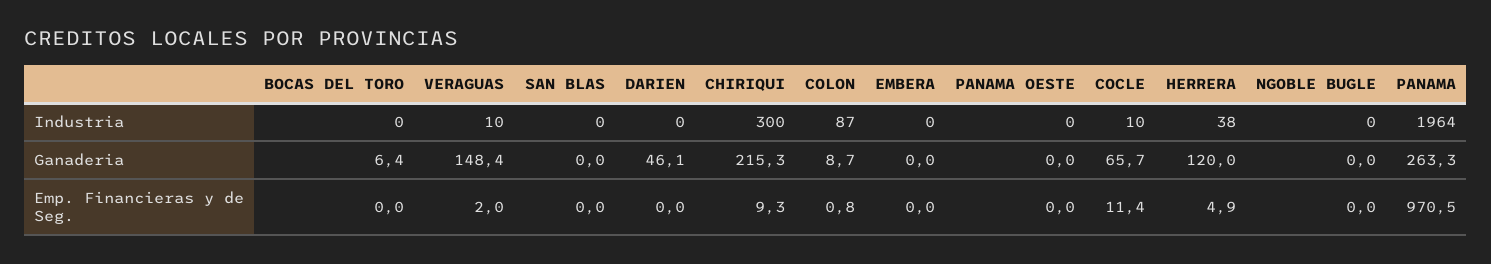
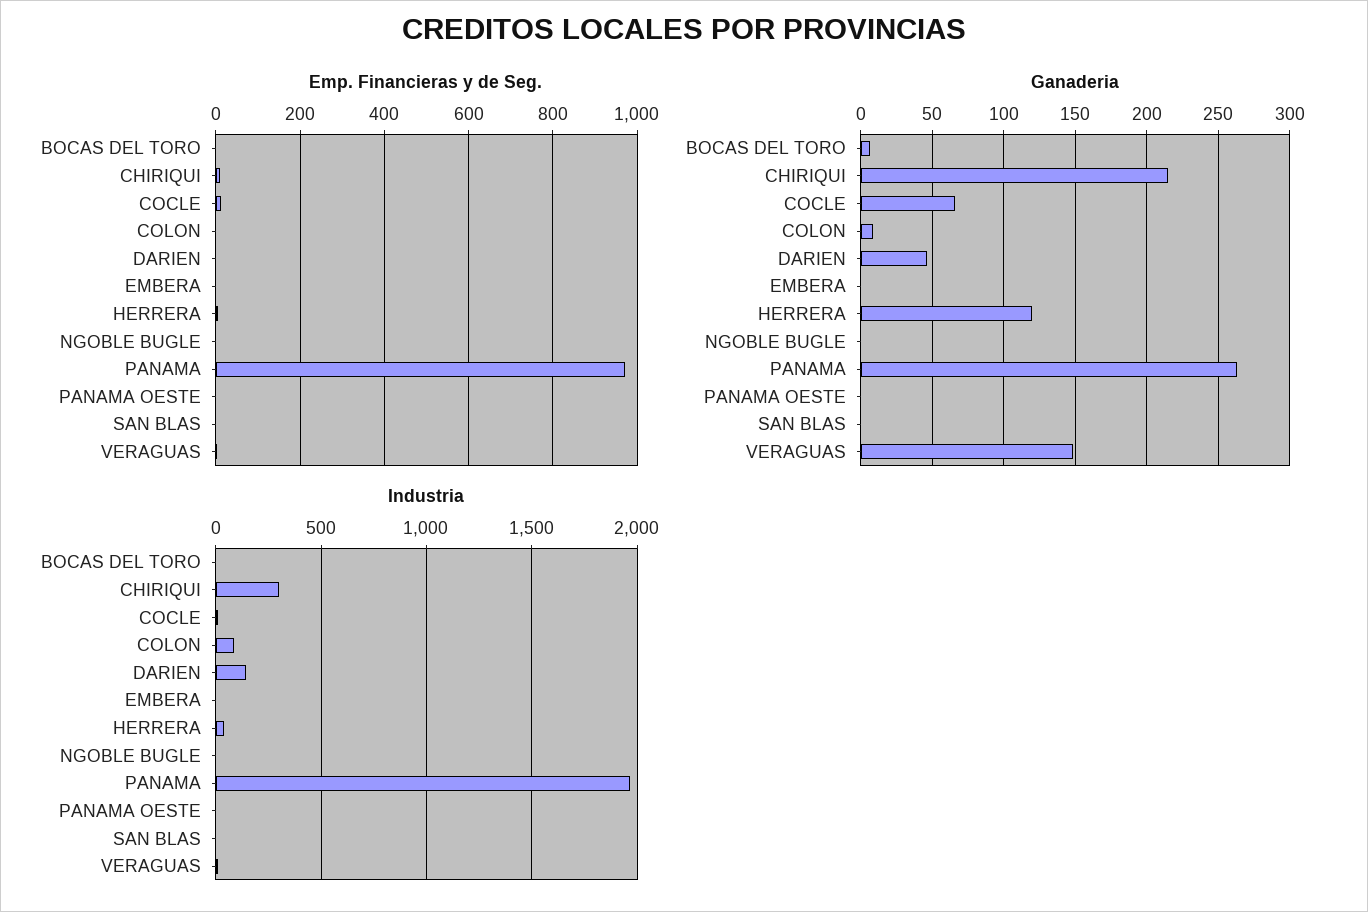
  {
    "Industria": {
      "BOCAS DEL TORO": 0,
      "VERAGUAS": 10,
      "SAN BLAS": 0,
-     "DARIEN": 0,
+     "DARIEN": 150,
      "CHIRIQUI": 300,
      "COLON": 87,
      "EMBERA": 0,
      "PANAMA OESTE": 0,
      "COCLE": 10,
      "HERRERA": 38,
      "NGOBLE BUGLE": 0,
      "PANAMA": 1964
    },
    "Ganaderia": {
      "BOCAS DEL TORO": 6.4,
      "VERAGUAS": 148.4,
      "SAN BLAS": 0,
      "DARIEN": 46.1,
      "CHIRIQUI": 215.3,
      "COLON": 8.7,
      "EMBERA": 0,
      "PANAMA OESTE": 0,
      "COCLE": 65.7,
      "HERRERA": 120,
      "NGOBLE BUGLE": 0,
      "PANAMA": 263.3
    },
    "Emp. Financieras y de Seg.": {
      "BOCAS DEL TORO": 0,
      "VERAGUAS": 2,
      "SAN BLAS": 0,
      "DARIEN": 0,
      "CHIRIQUI": 9.3,
      "COLON": 0.8,
      "EMBERA": 0,
      "PANAMA OESTE": 0,
      "COCLE": 11.4,
      "HERRERA": 4.9,
      "NGOBLE BUGLE": 0,
      "PANAMA": 970.5
    }
  }

